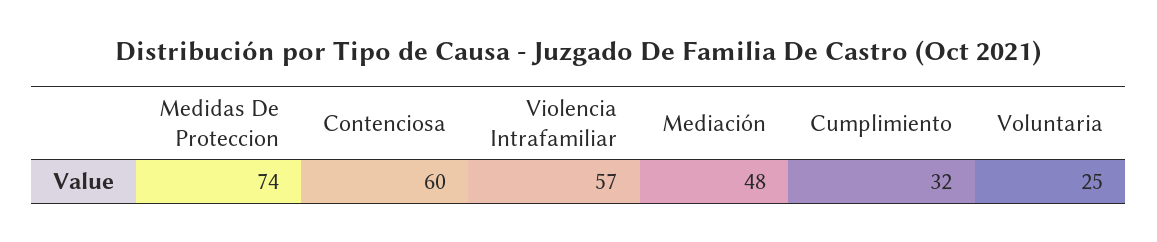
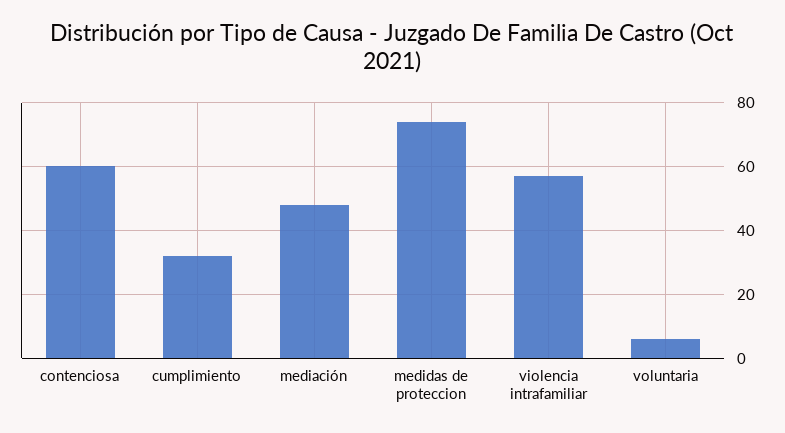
  {
    "Medidas De Proteccion": 74,
    "Contenciosa": 60,
    "Violencia Intrafamiliar": 57,
    "Mediación": 48,
    "Cumplimiento": 32,
-   "Voluntaria": 25
+   "Voluntaria": 5
  }

